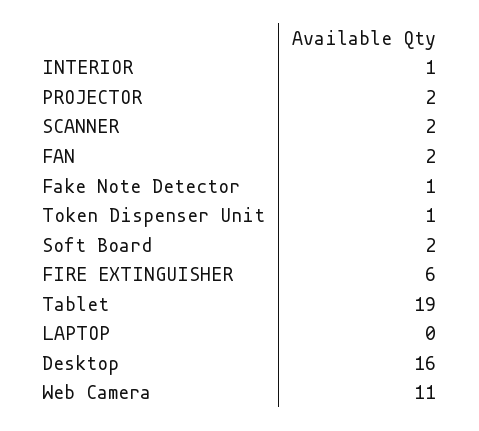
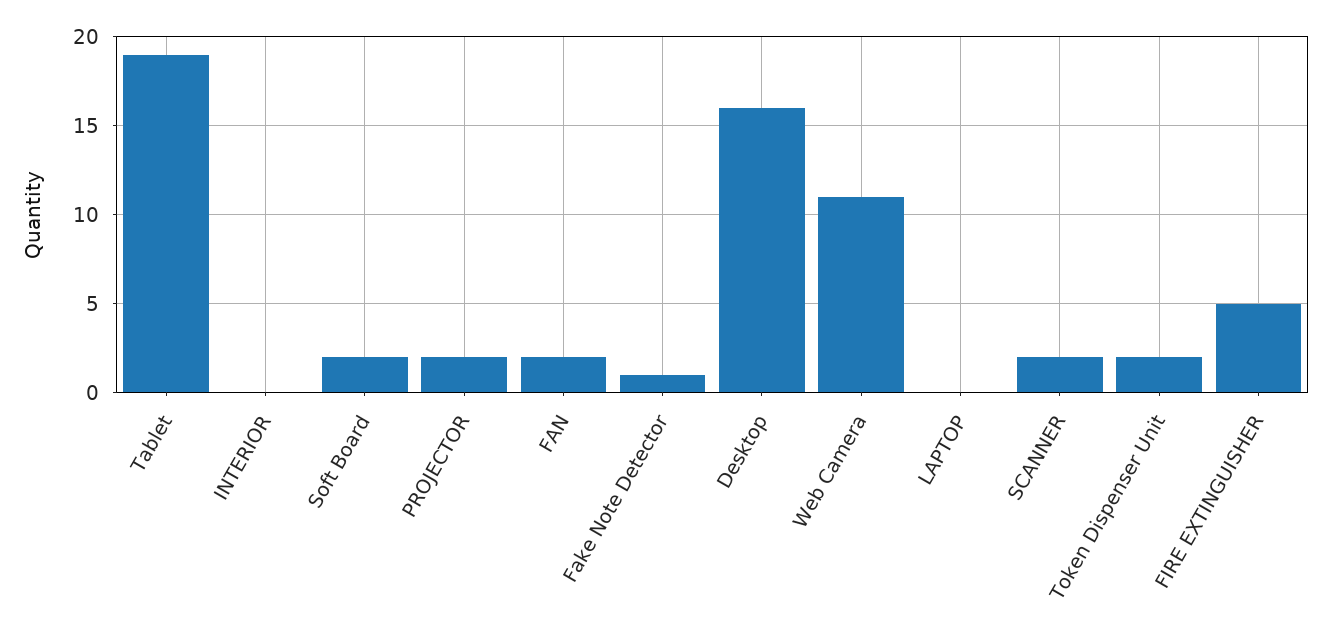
  {
-   "INTERIOR": 1,
+   "INTERIOR": 0,
    "PROJECTOR": 2,
    "SCANNER": 2,
    "FAN": 2,
    "Fake Note Detector": 1,
-   "Token Dispenser Unit": 1,
+   "Token Dispenser Unit": 2,
    "Soft Board": 2,
-   "FIRE EXTINGUISHER": 6,
+   "FIRE EXTINGUISHER": 5,
    "Tablet": 19,
    "LAPTOP": 0,
    "Desktop": 16,
    "Web Camera": 11
  }

